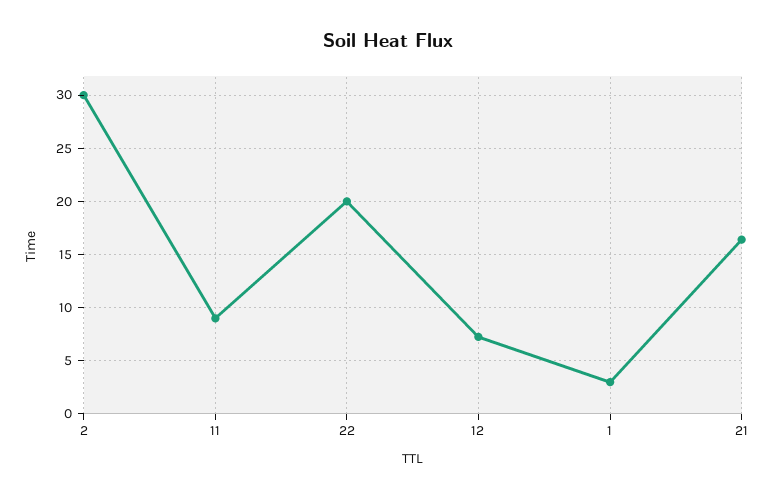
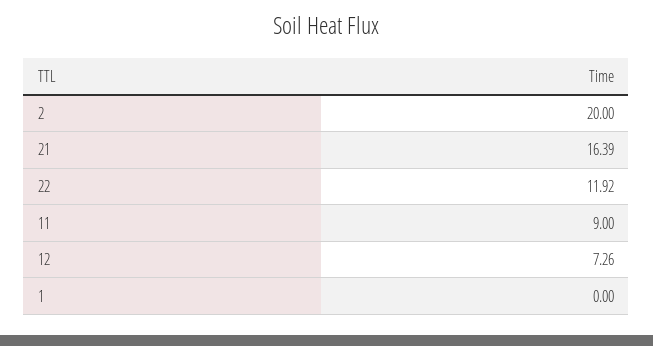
  {
-   "2": 30,
+   "2": 20,
    "11": 9,
-   "22": 20,
+   "22": 11.92,
    "12": 7.26,
-   "1": 3,
+   "1": 0,
    "21": 16.39
  }

